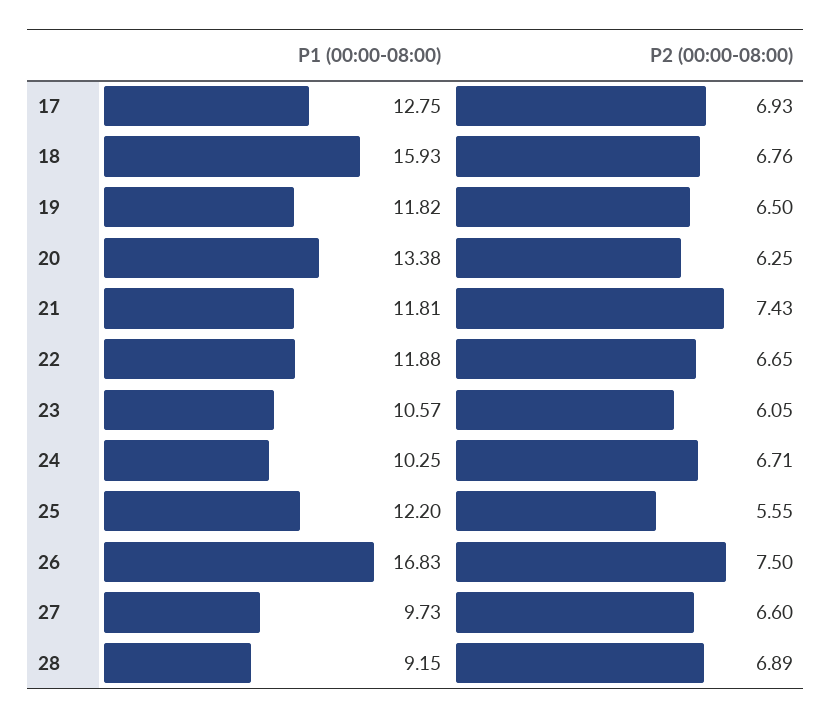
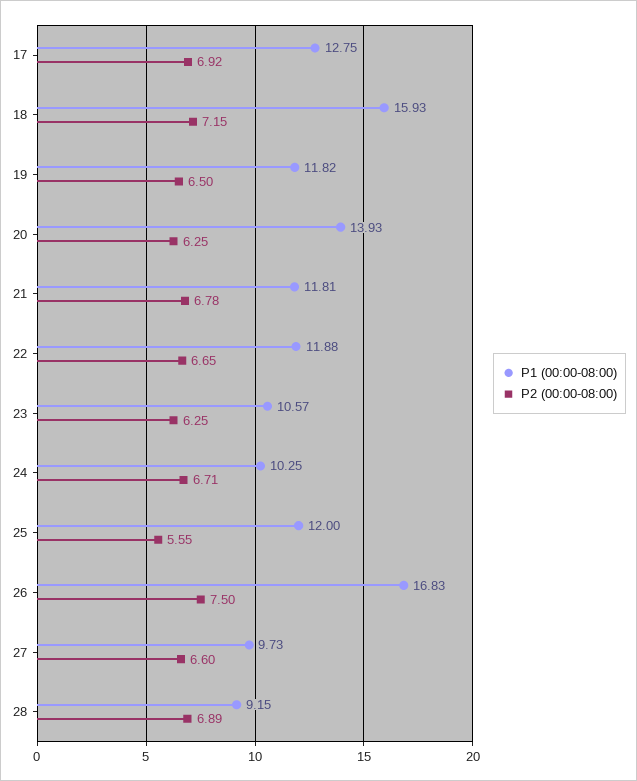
  {
    "P1 (00:00-08:00)": {
      "17": 12.75,
      "18": 15.93,
      "19": 11.82,
-     "20": 13.38,
+     "20": 13.93,
      "21": 11.81,
      "22": 11.88,
      "23": 10.57,
      "24": 10.25,
-     "25": 12.2,
+     "25": 12,
      "26": 16.83,
      "27": 9.73,
      "28": 9.15
    },
    "P2 (00:00-08:00)": {
-     "17": 6.93,
+     "17": 6.92,
-     "18": 6.76,
+     "18": 7.15,
      "19": 6.5,
      "20": 6.25,
-     "21": 7.43,
+     "21": 6.78,
      "22": 6.65,
-     "23": 6.05,
+     "23": 6.25,
      "24": 6.71,
      "25": 5.55,
      "26": 7.5,
      "27": 6.6,
      "28": 6.89
    }
  }

